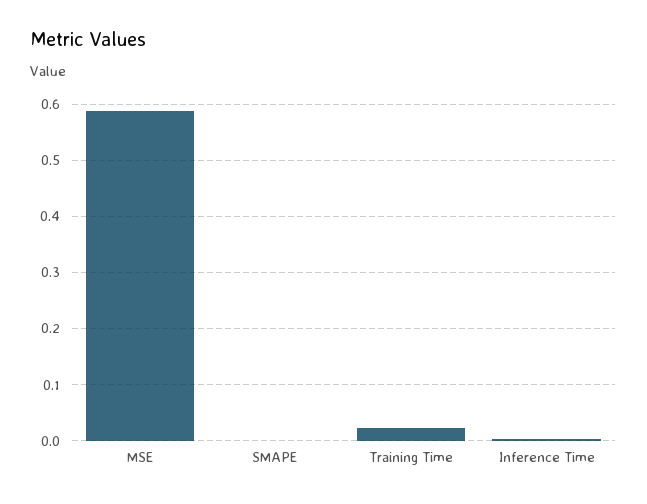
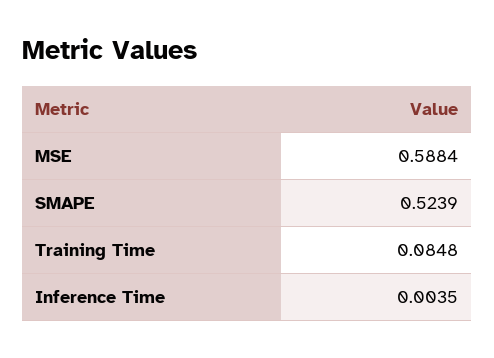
  {
    "MSE": 0.5884,
-   "SMAPE": 0,
+   "SMAPE": 0.5239,
-   "Training Time": 0.02,
+   "Training Time": 0.0848,
    "Inference Time": 0.0035
  }

